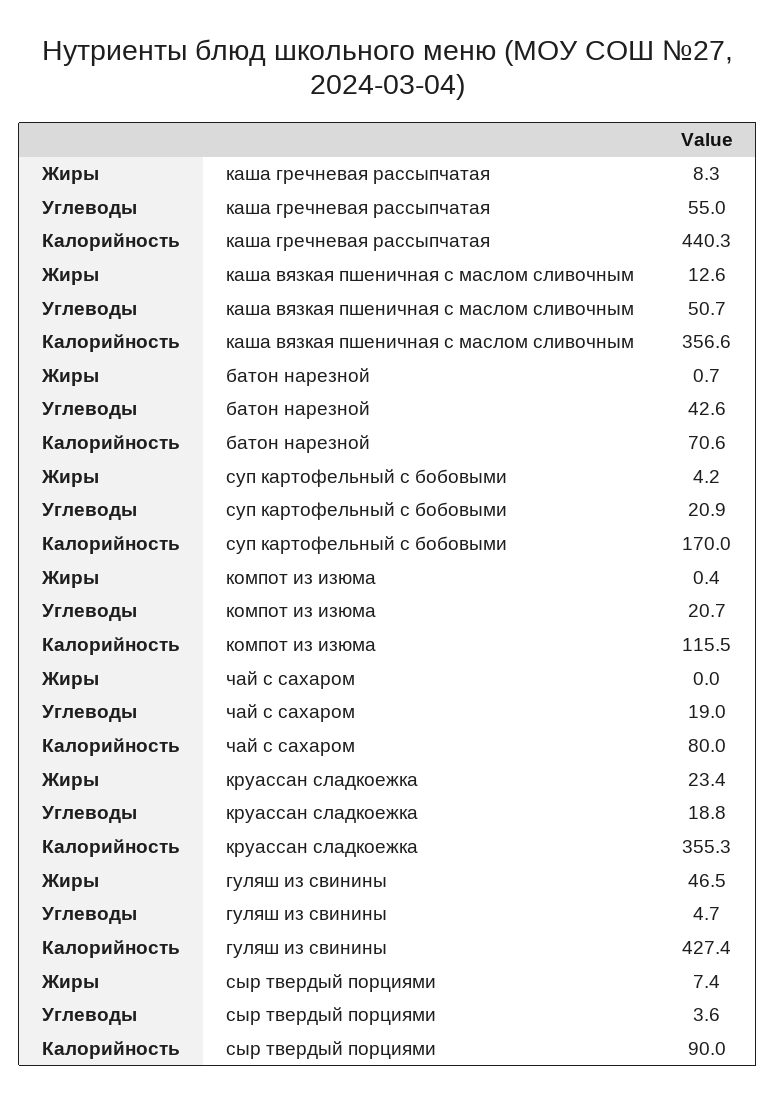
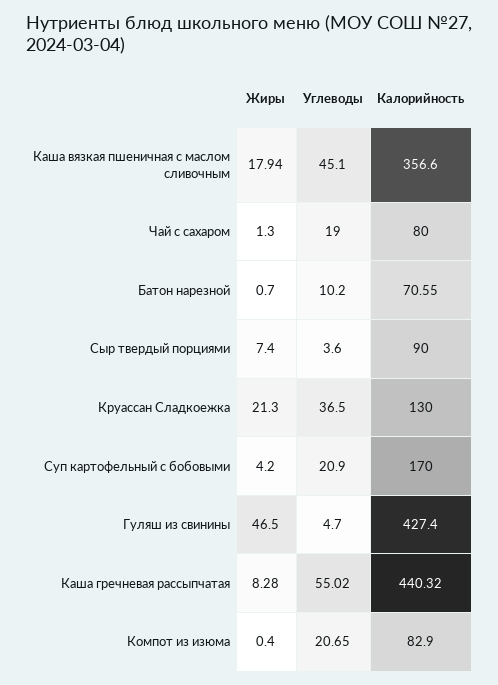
  {
    "Жиры": {
      "каша гречневая рассыпчатая": 8.28,
-     "каша вязкая пшеничная с маслом сливочным": 12.6,
+     "каша вязкая пшеничная с маслом сливочным": 17.94,
      "батон нарезной": 0.7,
      "суп картофельный с бобовыми": 4.2,
      "компот из изюма": 0.4,
-     "чай с сахаром": 0,
+     "чай с сахаром": 1.3,
-     "круассан сладкоежка": 23.4,
+     "круассан сладкоежка": 21.3,
      "гуляш из свинины": 46.5,
      "сыр твердый порциями": 7.4
    },
    "Углеводы": {
      "каша гречневая рассыпчатая": 55.02,
-     "каша вязкая пшеничная с маслом сливочным": 50.7,
+     "каша вязкая пшеничная с маслом сливочным": 45.1,
-     "батон нарезной": 42.6,
+     "батон нарезной": 10.2,
      "суп картофельный с бобовыми": 20.9,
      "компот из изюма": 20.65,
      "чай с сахаром": 19,
-     "круассан сладкоежка": 18.8,
+     "круассан сладкоежка": 36.5,
      "гуляш из свинины": 4.7,
      "сыр твердый порциями": 3.6
    },
    "Калорийность": {
      "каша гречневая рассыпчатая": 440.32,
      "каша вязкая пшеничная с маслом сливочным": 356.6,
      "батон нарезной": 70.55,
      "суп картофельный с бобовыми": 170,
-     "компот из изюма": 115.5,
+     "компот из изюма": 82.9,
      "чай с сахаром": 80,
-     "круассан сладкоежка": 355.3,
+     "круассан сладкоежка": 130,
      "гуляш из свинины": 427.4,
      "сыр твердый порциями": 90
    }
  }

